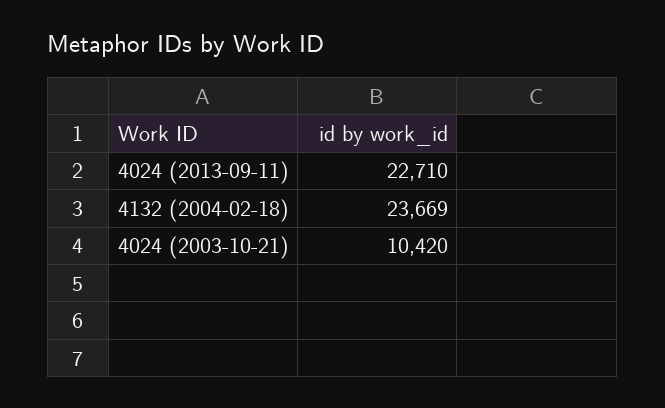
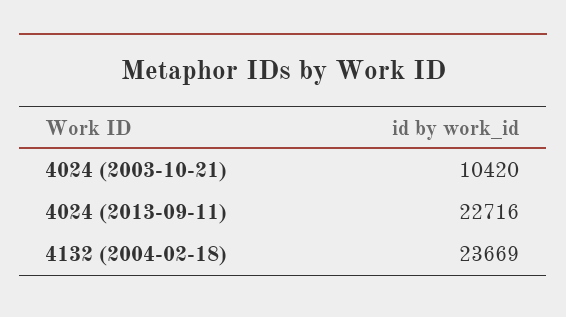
  {
-   "4024 (2013-09-11)": 22710,
+   "4024 (2013-09-11)": 22716,
    "4132 (2004-02-18)": 23669,
    "4024 (2003-10-21)": 10420
  }

